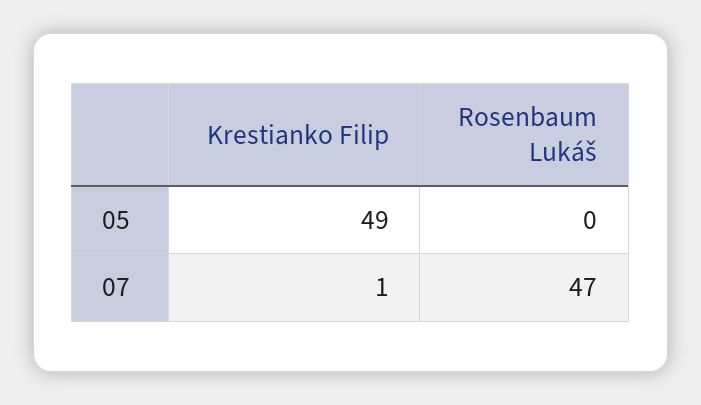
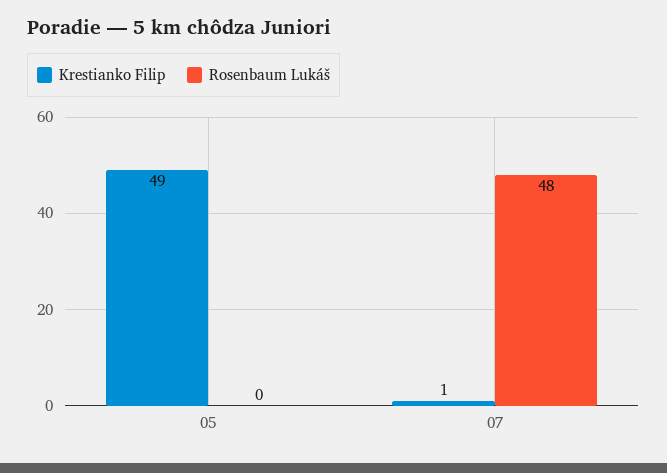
  {
    "Krestianko Filip": {
      "05": 49,
      "07": 1
    },
    "Rosenbaum Lukáš": {
      "05": 0,
-     "07": 47
+     "07": 48
    }
  }

